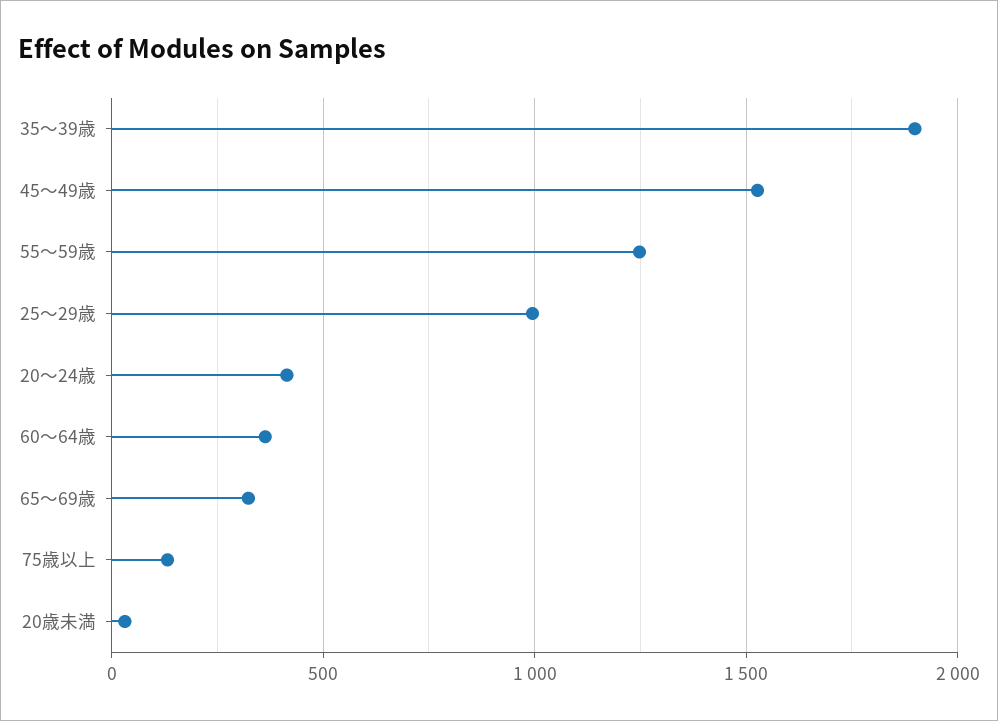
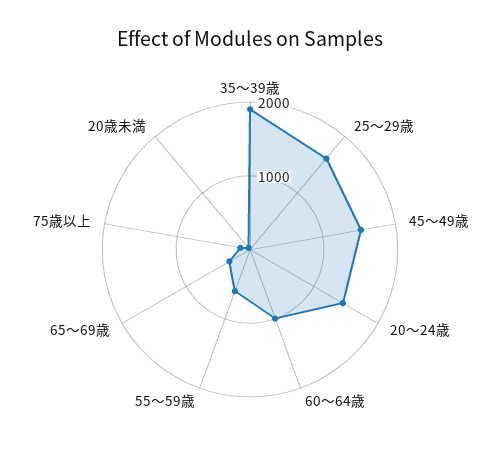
  {
    "35～39歳": 1900,
    "45～49歳": 1550,
-   "55～59歳": 1250,
+   "55～59歳": 600,
-   "25～29歳": 1000,
+   "25～29歳": 1600,
-   "20～24歳": 400,
+   "20～24歳": 1400,
-   "60～64歳": 350,
+   "60～64歳": 1000,
    "65～69歳": 300,
    "75歳以上": 150,
    "20歳未満": 50
  }

